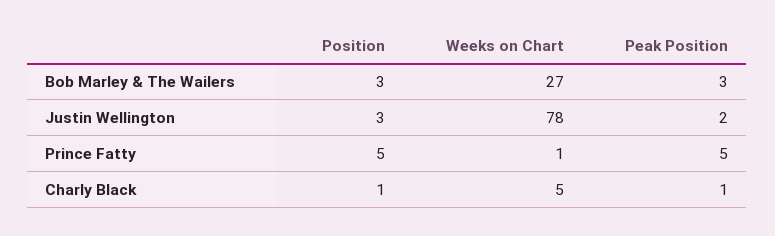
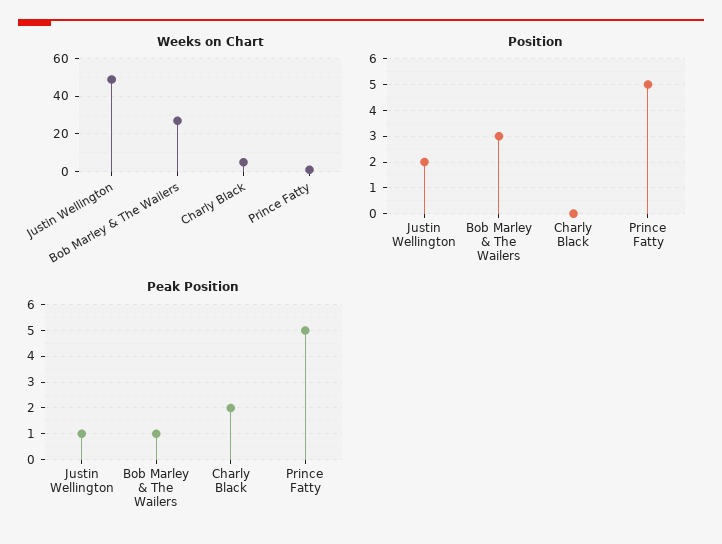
  {
    "Position": {
      "Bob Marley & The Wailers": 3,
-     "Justin Wellington": 3,
+     "Justin Wellington": 2,
      "Prince Fatty": 5,
-     "Charly Black": 1
+     "Charly Black": 0
    },
    "Weeks on Chart": {
      "Bob Marley & The Wailers": 27,
-     "Justin Wellington": 78,
+     "Justin Wellington": 50,
      "Prince Fatty": 1,
      "Charly Black": 5
    },
    "Peak Position": {
-     "Bob Marley & The Wailers": 3,
+     "Bob Marley & The Wailers": 1,
-     "Justin Wellington": 2,
+     "Justin Wellington": 1,
      "Prince Fatty": 5,
-     "Charly Black": 1
+     "Charly Black": 2
    }
  }

